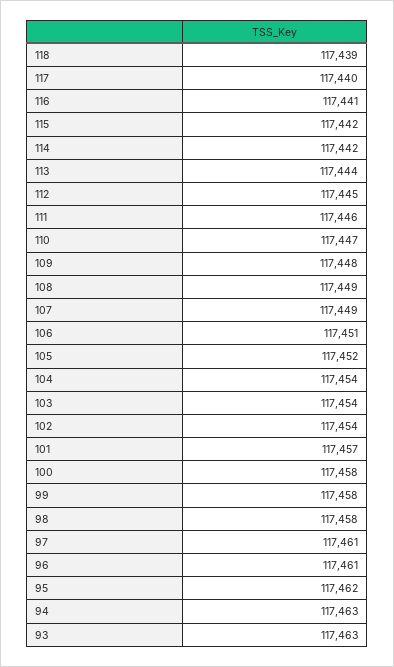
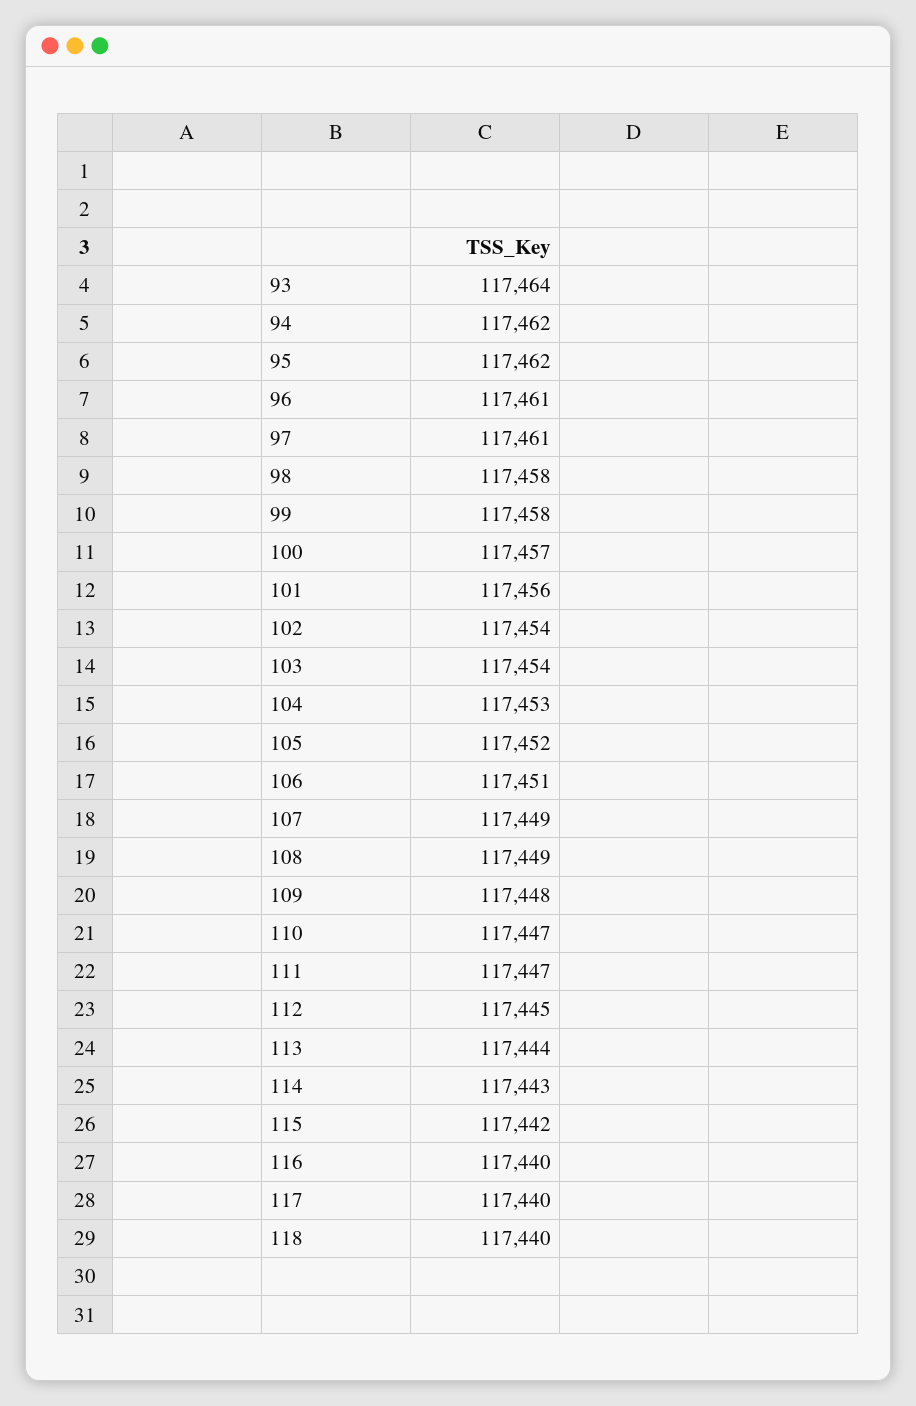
  {
-   "118": 117439,
+   "118": 117440,
    "117": 117440,
-   "116": 117441,
+   "116": 117440,
    "115": 117442,
-   "114": 117442,
+   "114": 117443,
    "113": 117444,
    "112": 117445,
-   "111": 117446,
+   "111": 117447,
    "110": 117447,
    "109": 117448,
    "108": 117449,
    "107": 117449,
    "106": 117451,
    "105": 117452,
-   "104": 117454,
+   "104": 117453,
    "103": 117454,
    "102": 117454,
-   "101": 117457,
+   "101": 117456,
-   "100": 117458,
+   "100": 117457,
    "99": 117458,
    "98": 117458,
    "97": 117461,
    "96": 117461,
    "95": 117462,
-   "94": 117463,
+   "94": 117462,
-   "93": 117463
+   "93": 117464
  }

